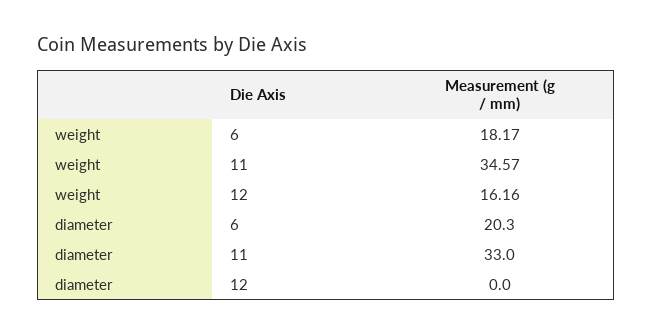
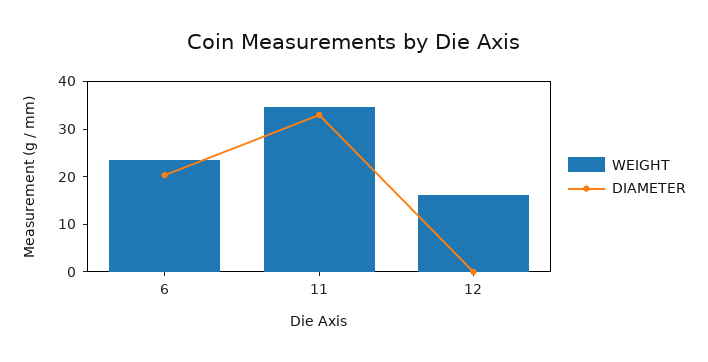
  {
    "weight": {
-     "6": 18.17,
+     "6": 24,
      "11": 34.57,
      "12": 16.16
    },
    "diameter": {
      "6": 20.3,
      "11": 33,
      "12": 0
    }
  }

